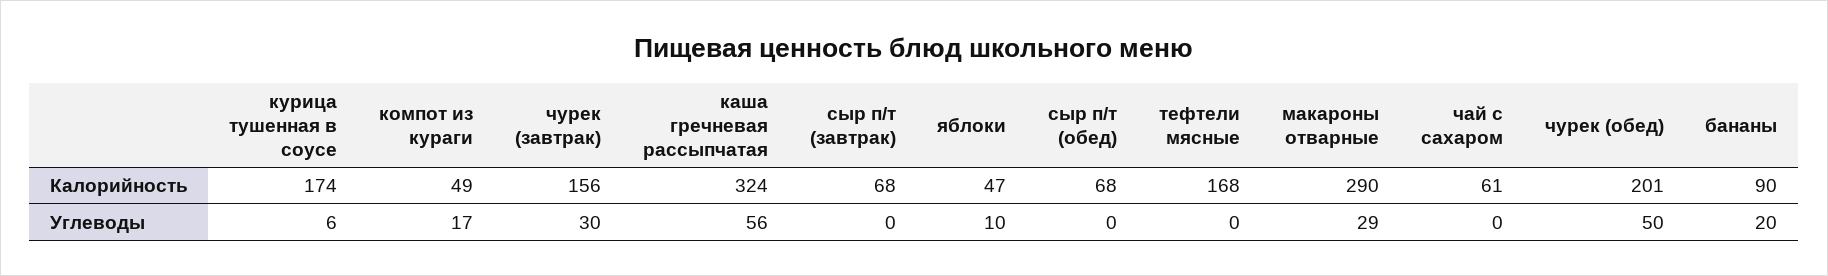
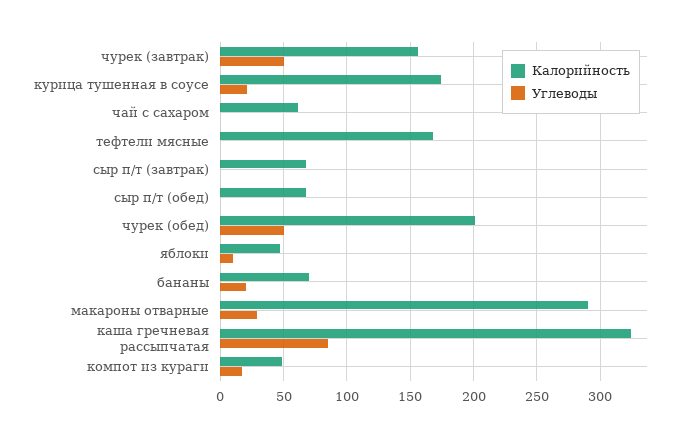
  {
    "Калорийность": {
      "курица тушенная в соусе": 174,
      "компот из кураги": 49,
      "чурек (завтрак)": 156,
      "каша гречневая рассыпчатая": 324,
      "сыр п/т (завтрак)": 68,
      "яблоки": 47,
      "сыр п/т (обед)": 68,
      "тефтели мясные": 168,
      "макароны отварные": 290,
      "чай с сахаром": 61,
      "чурек (обед)": 201,
-     "бананы": 90
+     "бананы": 70
    },
    "Углеводы": {
-     "курица тушенная в соусе": 6,
+     "курица тушенная в соусе": 20,
      "компот из кураги": 17,
-     "чурек (завтрак)": 30,
+     "чурек (завтрак)": 50,
-     "каша гречневая рассыпчатая": 56,
+     "каша гречневая рассыпчатая": 85,
      "сыр п/т (завтрак)": 0,
      "яблоки": 10,
      "сыр п/т (обед)": 0,
      "тефтели мясные": 0,
      "макароны отварные": 29,
      "чай с сахаром": 0,
      "чурек (обед)": 50,
      "бананы": 20
    }
  }

